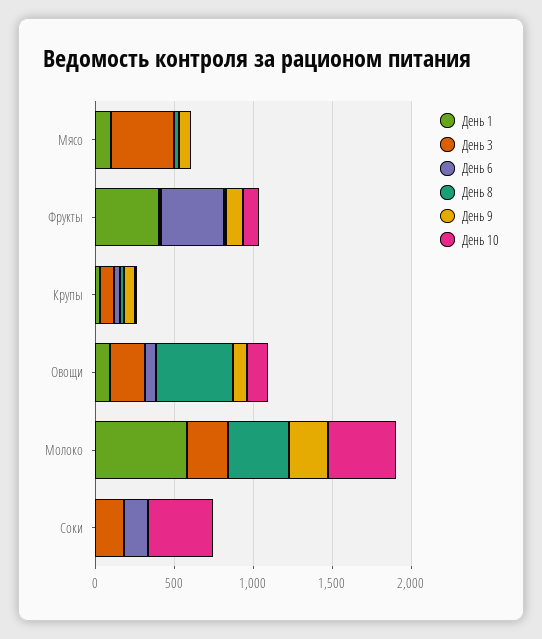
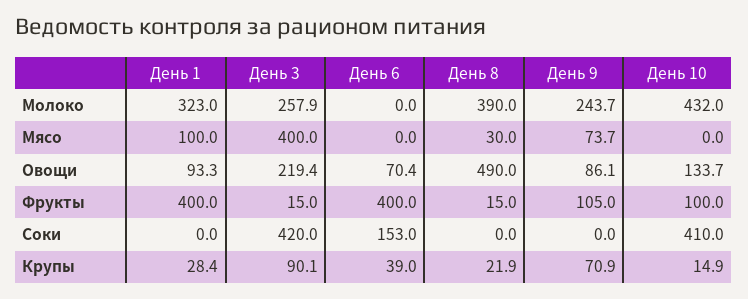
  {
    "День 1": {
      "Мясо": 100,
      "Фрукты": 400,
      "Крупы": 28.4,
      "Овощи": 93.3,
-     "Молоко": 600,
+     "Молоко": 323,
      "Соки": 0
    },
    "День 3": {
      "Мясо": 400,
      "Фрукты": 15,
      "Крупы": 90.1,
      "Овощи": 219.4,
      "Молоко": 257.9,
-     "Соки": 200
+     "Соки": 420
    },
    "День 6": {
      "Мясо": 0,
      "Фрукты": 400,
      "Крупы": 39,
      "Овощи": 70.4,
      "Молоко": 0,
      "Соки": 153
    },
    "День 8": {
      "Мясо": 30,
      "Фрукты": 15,
      "Крупы": 21.9,
      "Овощи": 490,
      "Молоко": 390,
      "Соки": 0
    },
    "День 9": {
      "Мясо": 73.7,
      "Фрукты": 105,
      "Крупы": 70.9,
      "Овощи": 86.1,
      "Молоко": 243.7,
      "Соки": 0
    },
    "День 10": {
      "Мясо": 0,
      "Фрукты": 100,
      "Крупы": 14.9,
      "Овощи": 133.7,
      "Молоко": 432,
      "Соки": 410
    }
  }

